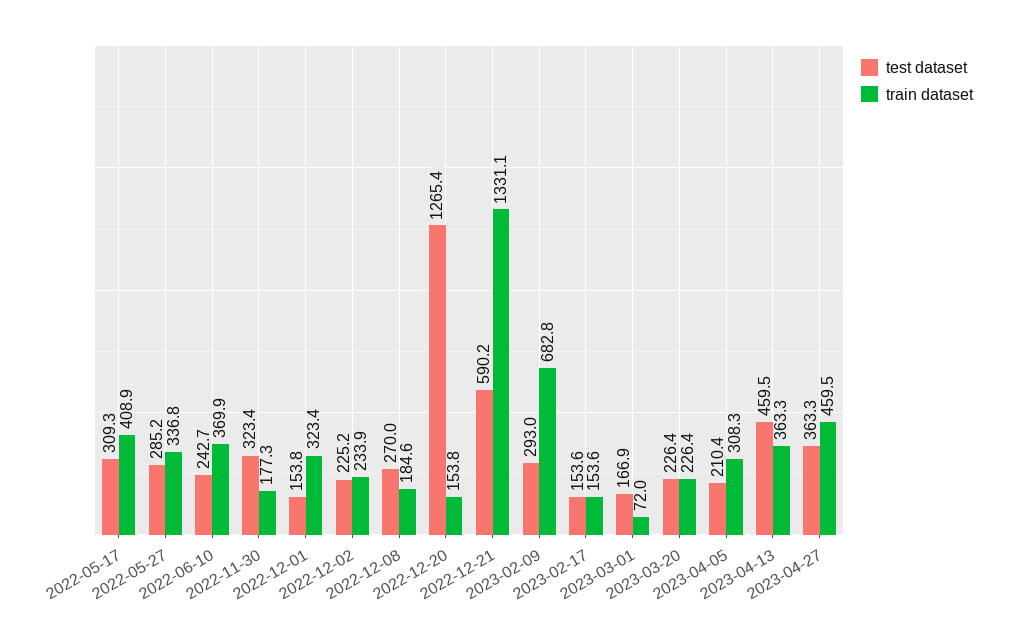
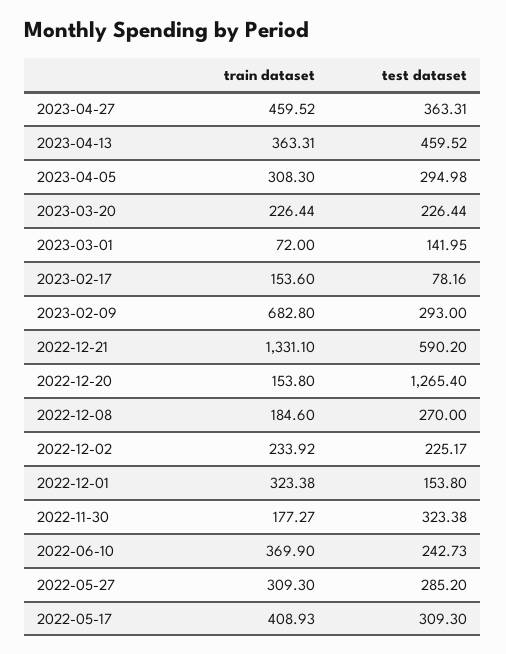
  {
    "test dataset": {
      "2022-05-17": 309.3,
      "2022-05-27": 285.2,
      "2022-06-10": 242.73,
      "2022-11-30": 323.38,
      "2022-12-01": 153.8,
      "2022-12-02": 225.17,
      "2022-12-08": 270,
      "2022-12-20": 1265.4,
      "2022-12-21": 590.2,
      "2023-02-09": 293,
-     "2023-02-17": 153.6,
+     "2023-02-17": 78.16,
-     "2023-03-01": 166.9,
+     "2023-03-01": 141.95,
      "2023-03-20": 226.44,
-     "2023-04-05": 210.4,
+     "2023-04-05": 294.98,
      "2023-04-13": 459.52,
      "2023-04-27": 363.31
    },
    "train dataset": {
      "2022-05-17": 408.93,
-     "2022-05-27": 336.8,
+     "2022-05-27": 309.3,
      "2022-06-10": 369.9,
      "2022-11-30": 177.27,
      "2022-12-01": 323.38,
      "2022-12-02": 233.92,
      "2022-12-08": 184.6,
      "2022-12-20": 153.8,
      "2022-12-21": 1331.1,
      "2023-02-09": 682.8,
      "2023-02-17": 153.6,
      "2023-03-01": 72,
      "2023-03-20": 226.44,
      "2023-04-05": 308.3,
      "2023-04-13": 363.31,
      "2023-04-27": 459.52
    }
  }

